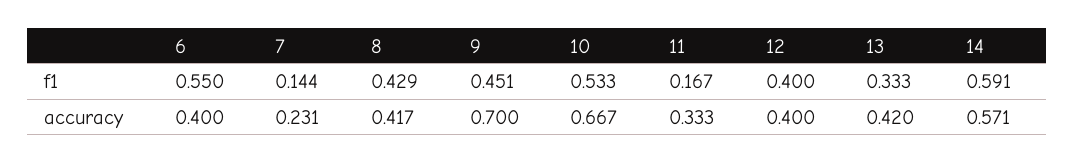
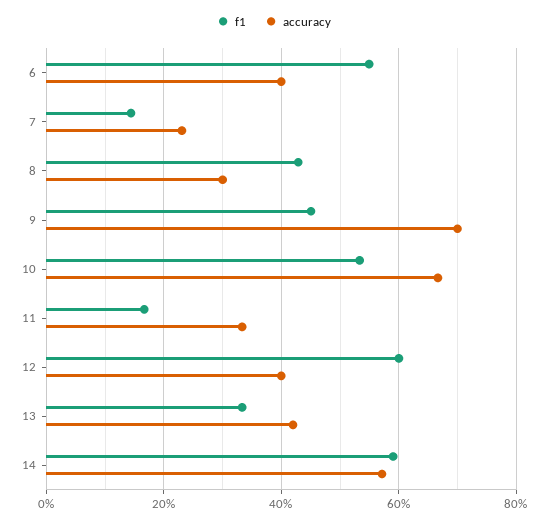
  {
    "f1": {
      "6": 0.55,
      "7": 0.144,
      "8": 0.429,
      "9": 0.451,
      "10": 0.533,
      "11": 0.167,
-     "12": 0.4,
+     "12": 0.6,
      "13": 0.333,
      "14": 0.591
    },
    "accuracy": {
      "6": 0.4,
      "7": 0.231,
-     "8": 0.417,
+     "8": 0.3,
      "9": 0.7,
      "10": 0.667,
      "11": 0.333,
      "12": 0.4,
      "13": 0.42,
      "14": 0.571
    }
  }

